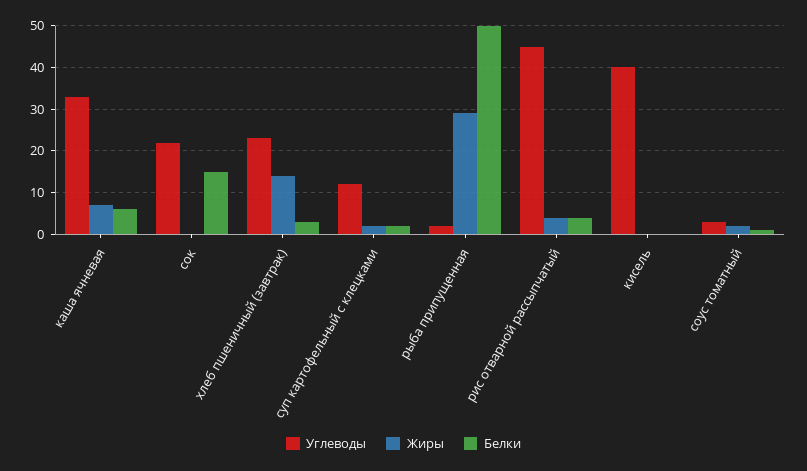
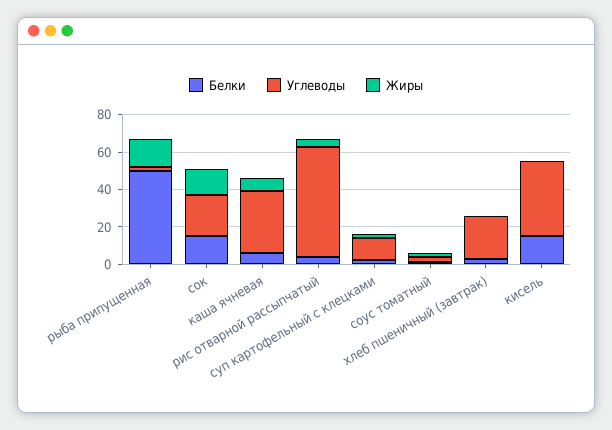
  {
    "Углеводы": {
      "каша ячневая": 35,
      "сок": 20,
      "хлеб пшеничный (завтрак)": 25,
      "суп картофельный с клецками": 10,
      "рыба припущенная": 0,
-     "рис отварной рассыпчатый": 45,
+     "рис отварной рассыпчатый": 60,
      "кисель": 40,
      "соус томатный": 5
    },
    "Жиры": {
      "каша ячневая": 5,
-     "сок": 0,
+     "сок": 15,
-     "хлеб пшеничный (завтрак)": 15,
+     "хлеб пшеничный (завтрак)": 0,
      "суп картофельный с клецками": 0,
-     "рыба припущенная": 30,
+     "рыба припущенная": 15,
      "рис отварной рассыпчатый": 5,
      "кисель": 0,
      "соус томатный": 0
    },
    "Белки": {
      "каша ячневая": 5,
      "сок": 15,
      "хлеб пшеничный (завтрак)": 5,
      "суп картофельный с клецками": 0,
      "рыба припущенная": 50,
      "рис отварной рассыпчатый": 5,
-     "кисель": 0,
+     "кисель": 15,
      "соус томатный": 0
    }
  }

